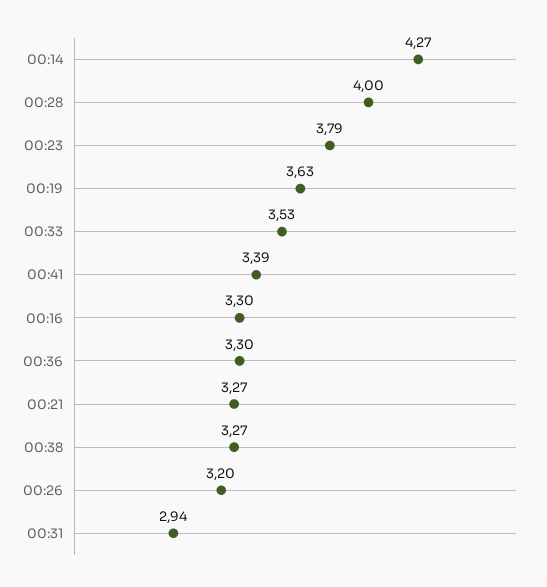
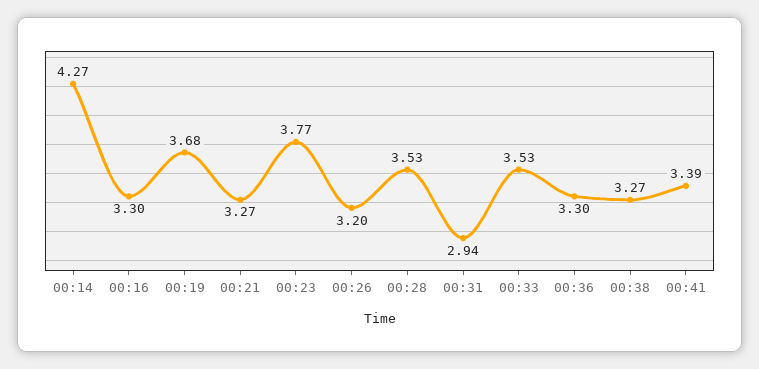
  {
    "00:14": 4.27,
-   "00:28": 4,
+   "00:28": 3.53,
-   "00:23": 3.79,
+   "00:23": 3.77,
-   "00:19": 3.63,
+   "00:19": 3.68,
    "00:33": 3.53,
    "00:41": 3.39,
    "00:16": 3.3,
    "00:36": 3.3,
    "00:21": 3.27,
    "00:38": 3.27,
    "00:26": 3.2,
    "00:31": 2.94
  }

